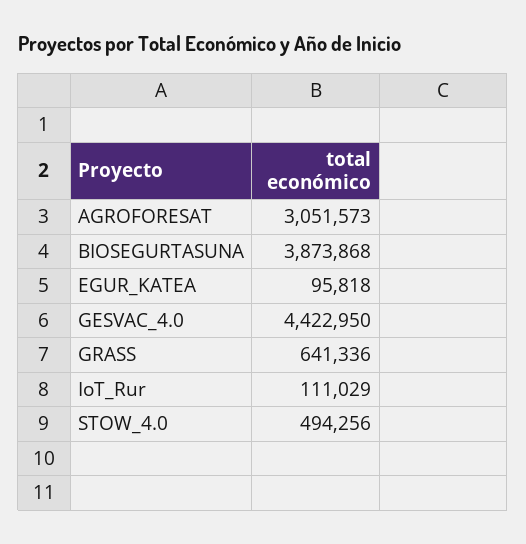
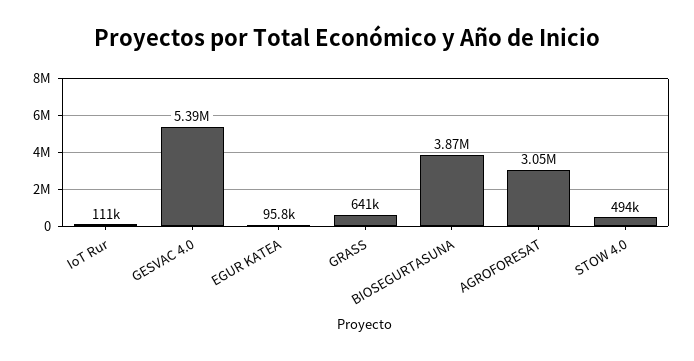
  {
    "AGROFORESAT": 3051573,
    "BIOSEGURTASUNA": 3873868,
    "EGUR_KATEA": 95818,
-   "GESVAC_4.0": 4422950,
+   "GESVAC_4.0": 5390000,
    "GRASS": 641336,
    "IoT_Rur": 111029,
    "STOW_4.0": 494256
  }

